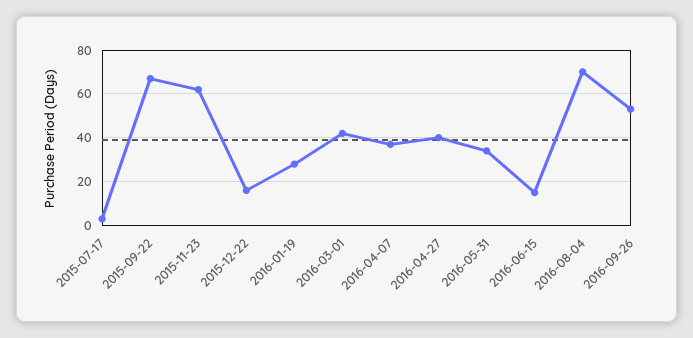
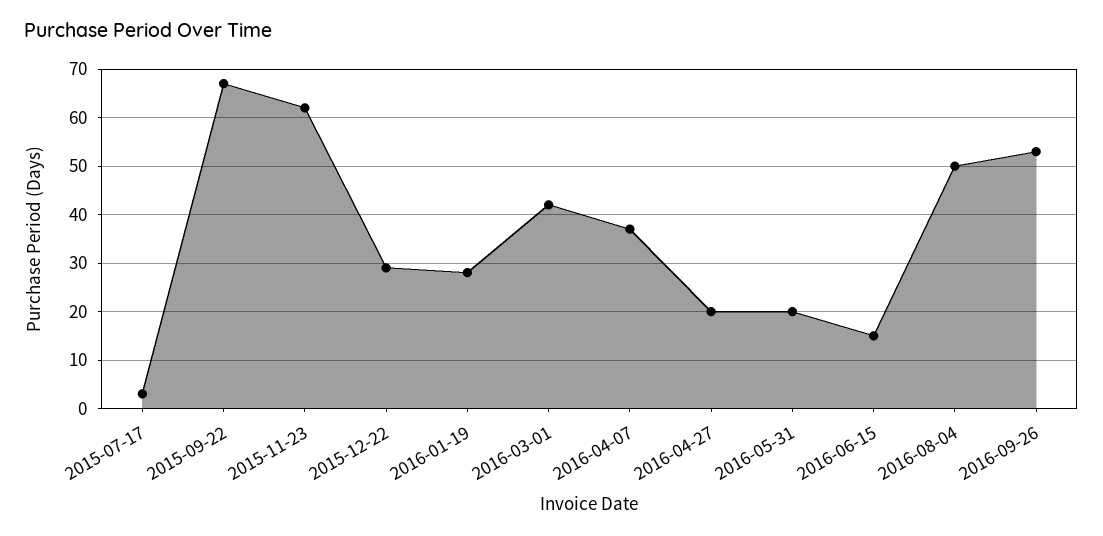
  {
    "2015-07-17": 5,
    "2015-09-22": 65,
    "2015-11-23": 60,
-   "2015-12-22": 15,
+   "2015-12-22": 30,
    "2016-01-19": 30,
    "2016-03-01": 40,
    "2016-04-07": 35,
-   "2016-04-27": 40,
+   "2016-04-27": 20,
-   "2016-05-31": 35,
+   "2016-05-31": 20,
    "2016-06-15": 15,
-   "2016-08-04": 70,
+   "2016-08-04": 50,
    "2016-09-26": 55
  }

